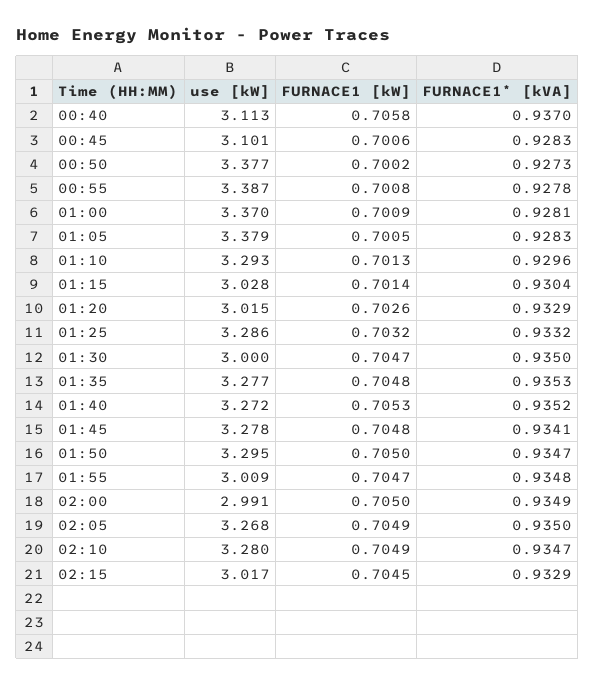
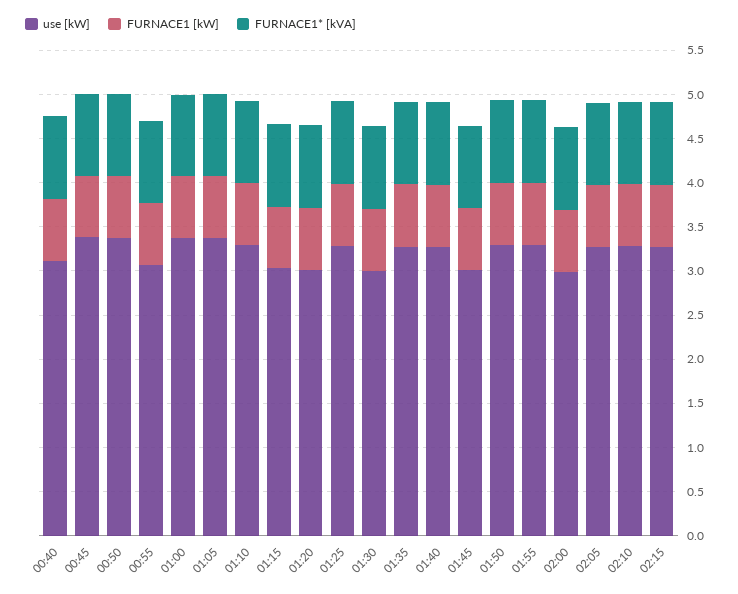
  {
    "use [kW]": {
      "00:40": 3.113,
-     "00:45": 3.101,
+     "00:45": 3.4,
      "00:50": 3.377,
-     "00:55": 3.387,
+     "00:55": 3.1,
      "01:00": 3.37,
      "01:05": 3.379,
      "01:10": 3.293,
      "01:15": 3.028,
      "01:20": 3.015,
      "01:25": 3.286,
      "01:30": 3,
      "01:35": 3.277,
      "01:40": 3.272,
-     "01:45": 3.278,
+     "01:45": 3,
      "01:50": 3.295,
-     "01:55": 3.009,
+     "01:55": 3.3,
      "02:00": 2.991,
      "02:05": 3.268,
      "02:10": 3.28,
-     "02:15": 3.017
+     "02:15": 3.3
    },
    "FURNACE1 [kW]": {
      "00:40": 0.7058,
      "00:45": 0.7006,
      "00:50": 0.7002,
      "00:55": 0.7008,
      "01:00": 0.7009,
      "01:05": 0.7005,
      "01:10": 0.7013,
      "01:15": 0.7014,
      "01:20": 0.7026,
      "01:25": 0.7032,
      "01:30": 0.7047,
      "01:35": 0.7048,
      "01:40": 0.7053,
      "01:45": 0.7048,
      "01:50": 0.705,
      "01:55": 0.7047,
      "02:00": 0.705,
      "02:05": 0.7049,
      "02:10": 0.7049,
      "02:15": 0.7045
    },
    "FURNACE1* [kVA]": {
      "00:40": 0.937,
      "00:45": 0.9283,
      "00:50": 0.9273,
      "00:55": 0.9278,
      "01:00": 0.9281,
      "01:05": 0.9283,
      "01:10": 0.9296,
      "01:15": 0.9304,
      "01:20": 0.9329,
      "01:25": 0.9332,
      "01:30": 0.935,
      "01:35": 0.9353,
      "01:40": 0.9352,
      "01:45": 0.9341,
      "01:50": 0.9347,
      "01:55": 0.9348,
      "02:00": 0.9349,
      "02:05": 0.935,
      "02:10": 0.9347,
      "02:15": 0.9329
    }
  }

